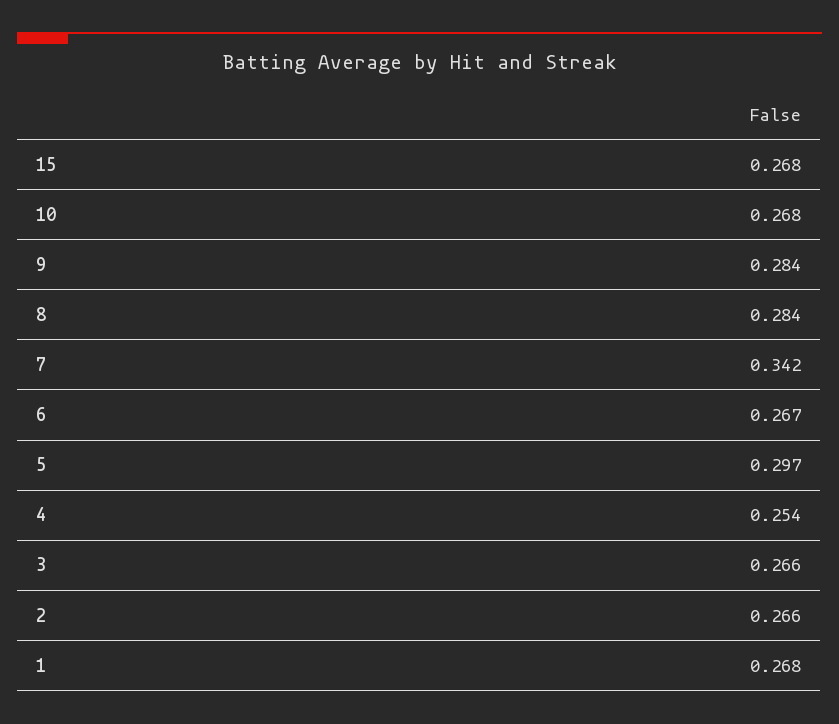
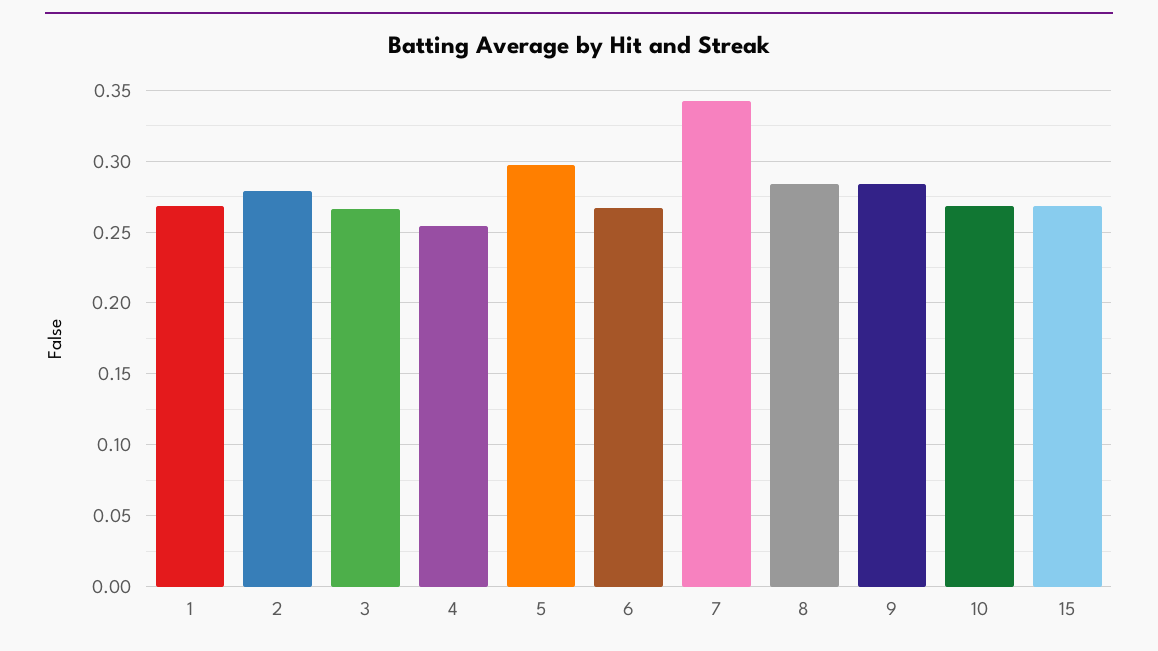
  {
    "15": 0.268,
    "10": 0.268,
    "9": 0.284,
    "8": 0.284,
    "7": 0.342,
    "6": 0.267,
    "5": 0.297,
    "4": 0.254,
    "3": 0.266,
-   "2": 0.266,
+   "2": 0.28,
    "1": 0.268
  }

